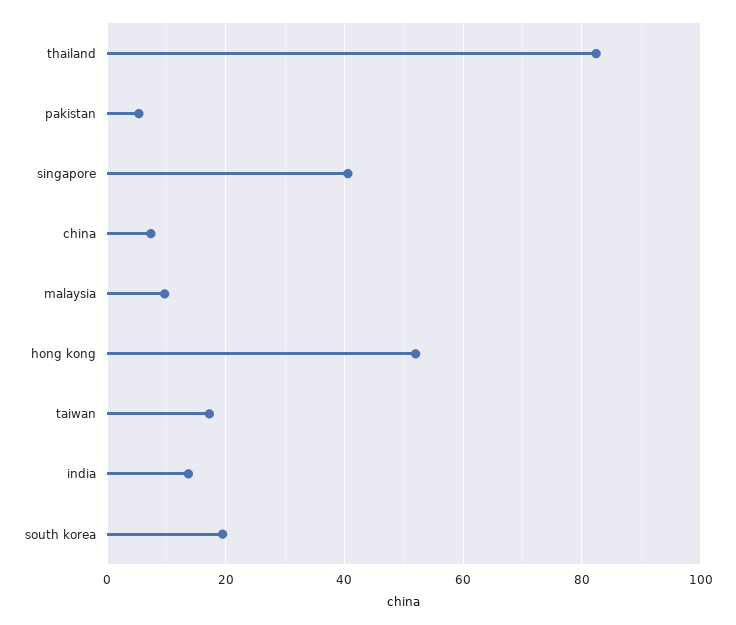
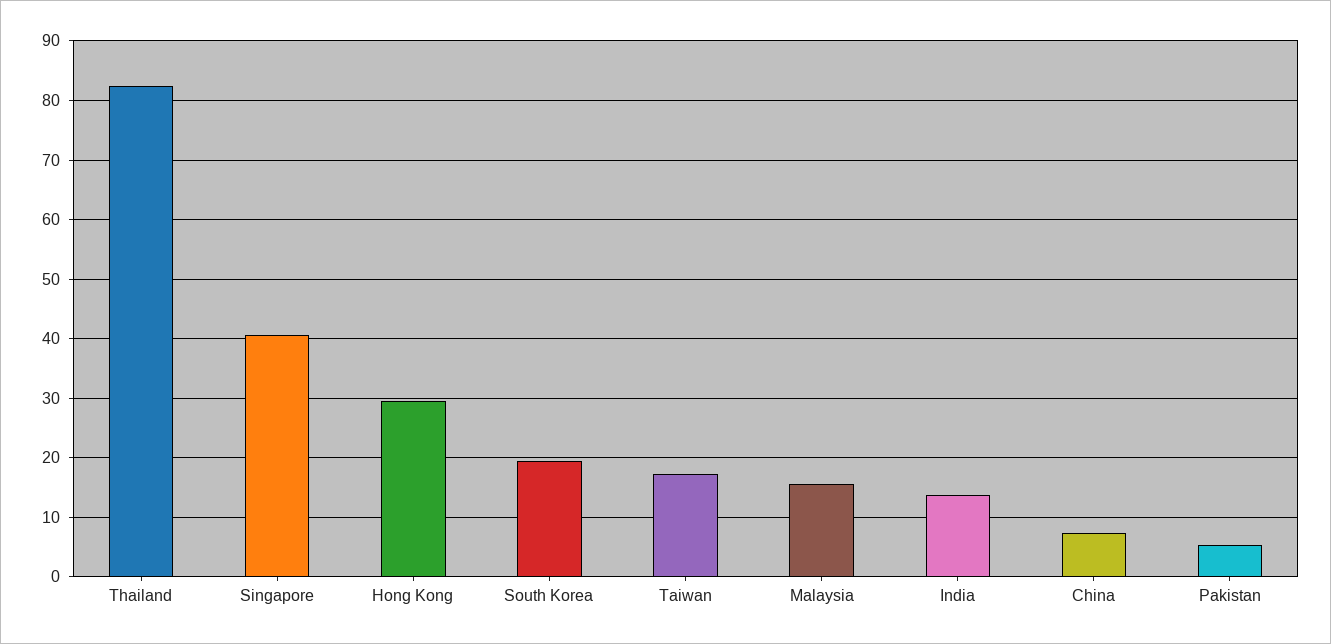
  {
    "thailand": 82,
    "pakistan": 6,
    "singapore": 40,
    "china": 8,
-   "malaysia": 10,
+   "malaysia": 16,
-   "hong kong": 52,
+   "hong kong": 30,
    "taiwan": 18,
    "india": 14,
    "south korea": 20
  }

